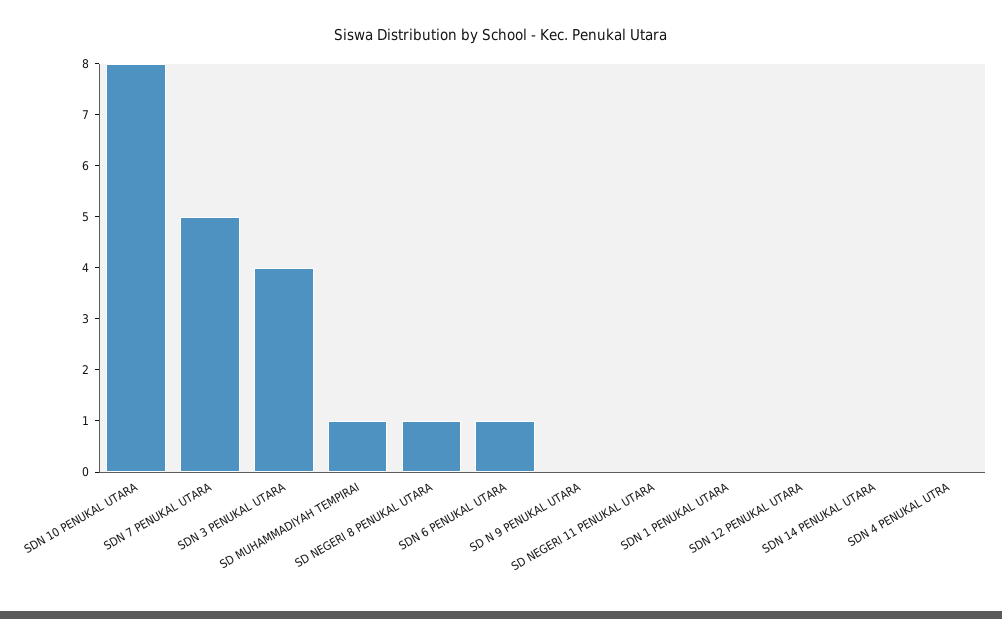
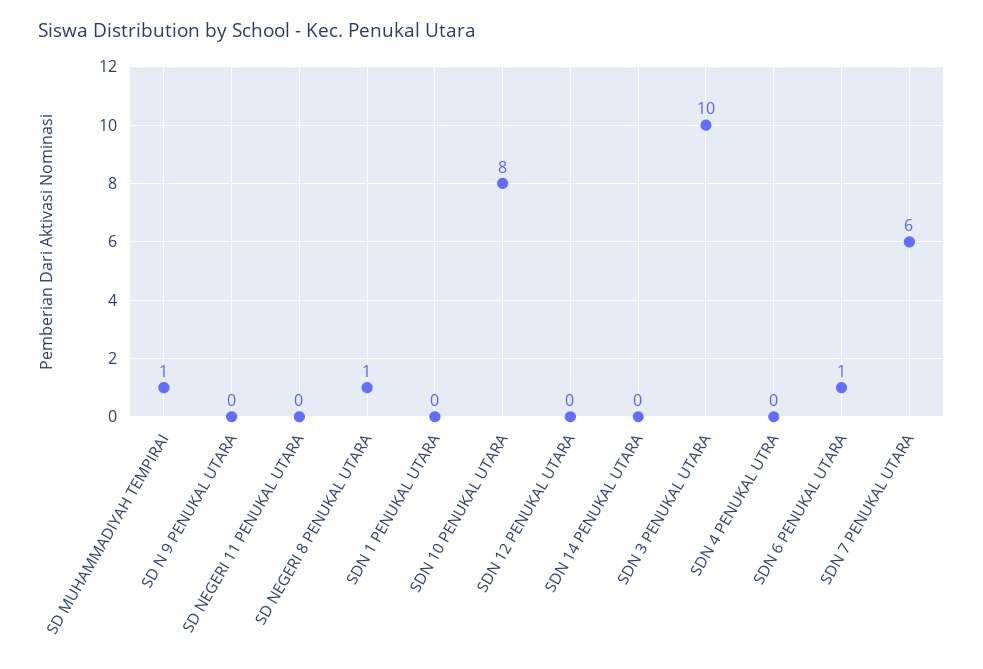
  {
    "SDN 10 PENUKAL UTARA": 8,
-   "SDN 7 PENUKAL UTARA": 5,
+   "SDN 7 PENUKAL UTARA": 6,
-   "SDN 3 PENUKAL UTARA": 4,
+   "SDN 3 PENUKAL UTARA": 10,
    "SD MUHAMMADIYAH TEMPIRAI": 1,
    "SD NEGERI 8 PENUKAL UTARA": 1,
    "SDN 6 PENUKAL UTARA": 1,
    "SD N 9 PENUKAL UTARA": 0,
    "SD NEGERI 11 PENUKAL UTARA": 0,
    "SDN 1 PENUKAL UTARA": 0,
    "SDN 12 PENUKAL UTARA": 0,
    "SDN 14 PENUKAL UTARA": 0,
    "SDN 4 PENUKAL UTRA": 0
  }

